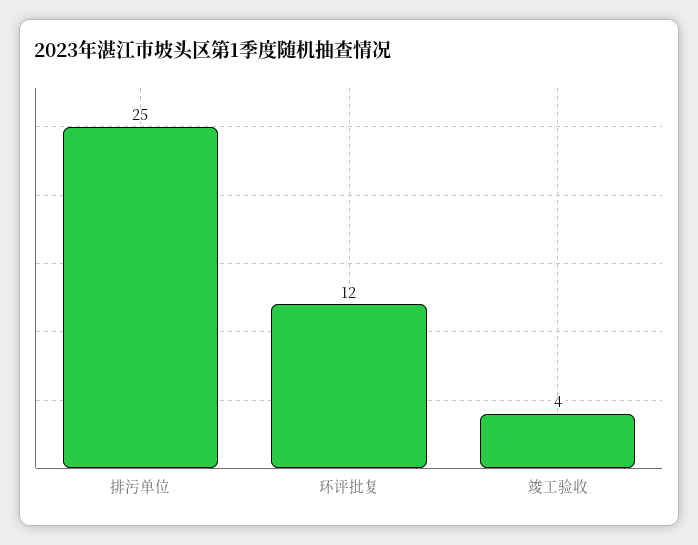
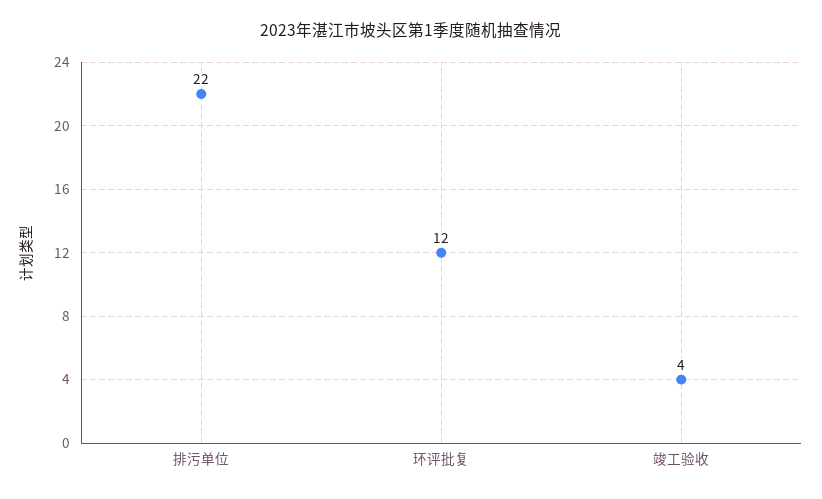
  {
-   "排污单位": 25,
+   "排污单位": 22,
    "环评批复": 12,
    "竣工验收": 4
  }

